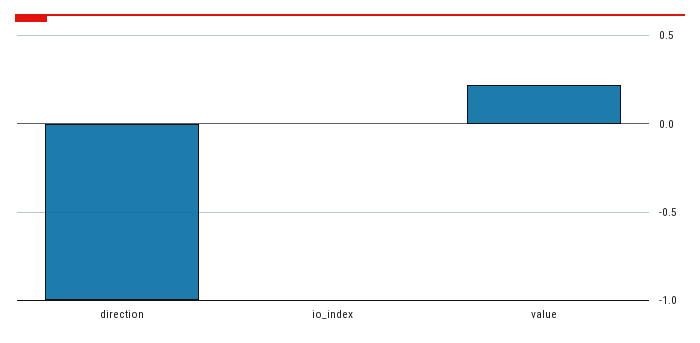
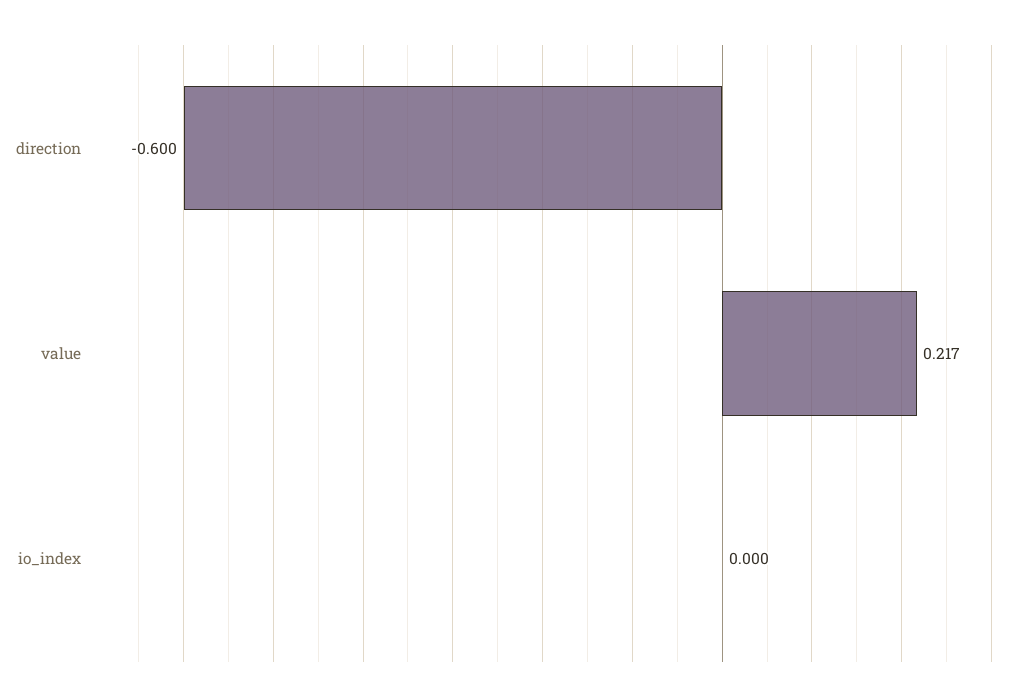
  {
-   "direction": -1,
+   "direction": -0.6,
    "io_index": 0,
    "value": 0.217
  }

